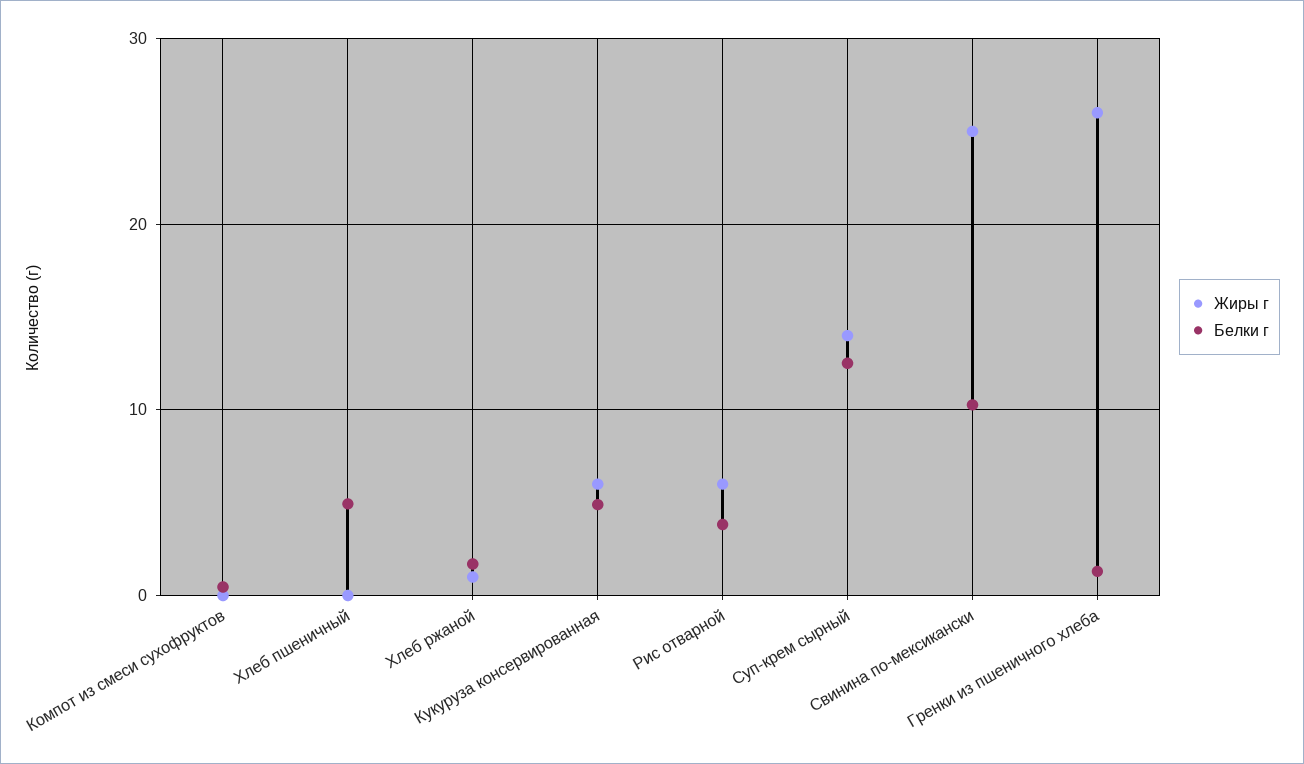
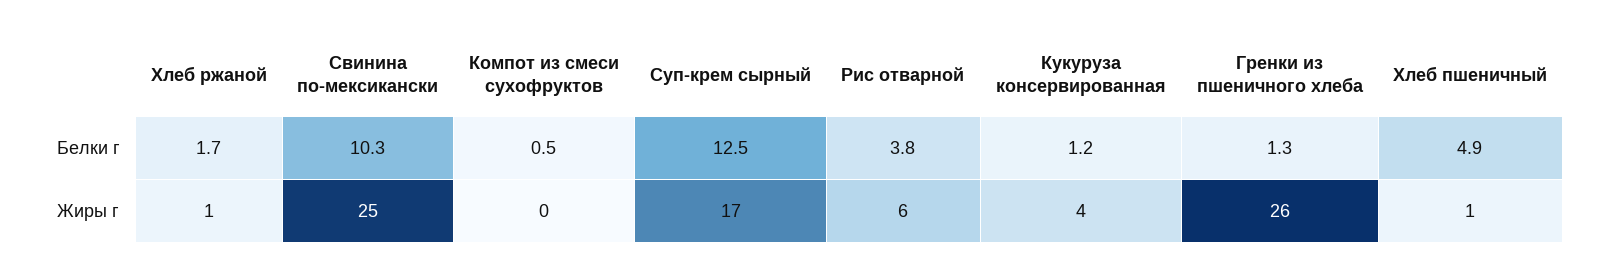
  {
    "Жиры г": {
      "Компот из смеси сухофруктов": 0,
-     "Хлеб пшеничный": 0,
+     "Хлеб пшеничный": 1,
      "Хлеб ржаной": 1,
-     "Кукуруза консервированная": 6,
+     "Кукуруза консервированная": 4,
      "Рис отварной": 6,
-     "Суп-крем сырный": 14,
+     "Суп-крем сырный": 17,
      "Свинина по-мексикански": 25,
      "Гренки из пшеничного хлеба": 26
    },
    "Белки г": {
      "Компот из смеси сухофруктов": 0.5,
      "Хлеб пшеничный": 4.9,
      "Хлеб ржаной": 1.7,
-     "Кукуруза консервированная": 5,
+     "Кукуруза консервированная": 1.2,
      "Рис отварной": 3.8,
      "Суп-крем сырный": 12.5,
      "Свинина по-мексикански": 10.3,
      "Гренки из пшеничного хлеба": 1.3
    }
  }

